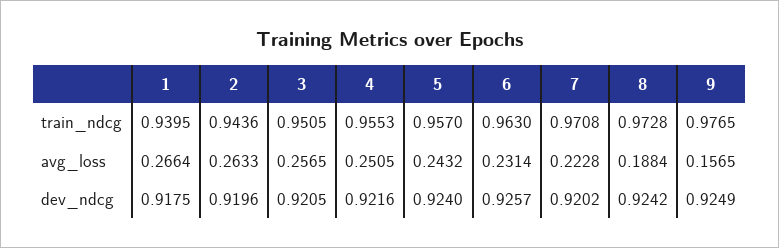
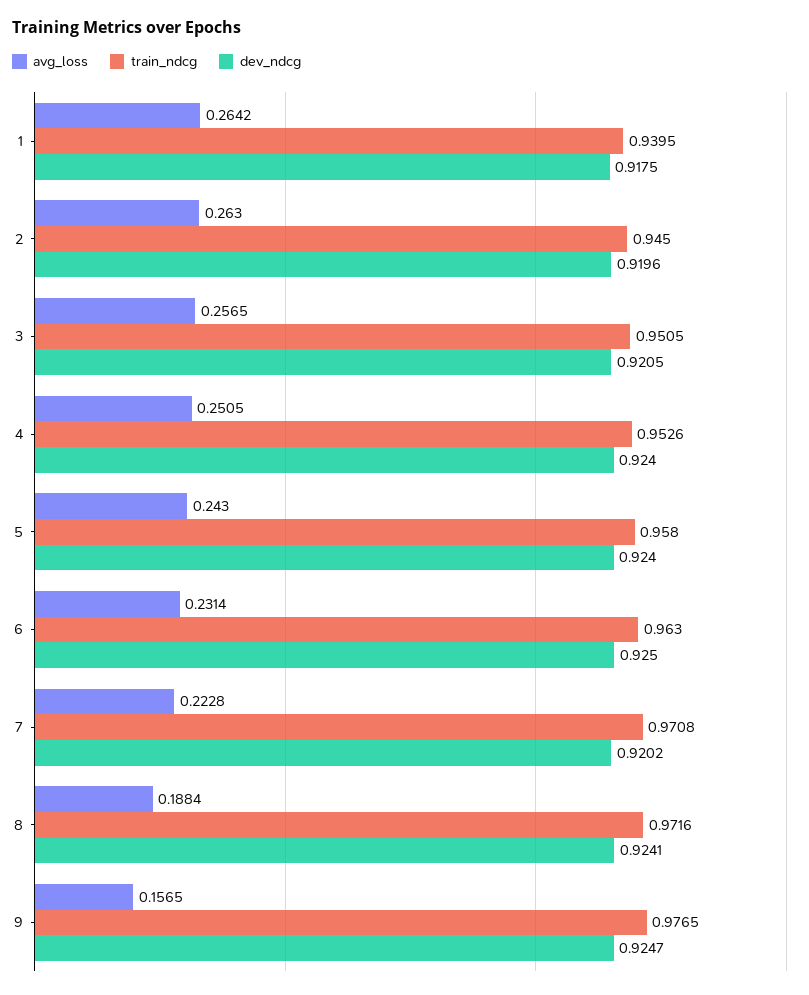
  {
    "train_ndcg": {
      "1": 0.9395,
-     "2": 0.9436,
+     "2": 0.945,
      "3": 0.9505,
-     "4": 0.9553,
+     "4": 0.9526,
-     "5": 0.957,
+     "5": 0.958,
      "6": 0.963,
      "7": 0.9708,
-     "8": 0.9728,
+     "8": 0.9716,
      "9": 0.9765
    },
    "avg_loss": {
-     "1": 0.2664,
+     "1": 0.2642,
-     "2": 0.2633,
+     "2": 0.263,
      "3": 0.2565,
      "4": 0.2505,
-     "5": 0.2432,
+     "5": 0.243,
      "6": 0.2314,
      "7": 0.2228,
      "8": 0.1884,
      "9": 0.1565
    },
    "dev_ndcg": {
      "1": 0.9175,
      "2": 0.9196,
      "3": 0.9205,
-     "4": 0.9216,
+     "4": 0.924,
      "5": 0.924,
-     "6": 0.9257,
+     "6": 0.925,
      "7": 0.9202,
-     "8": 0.9242,
+     "8": 0.9241,
-     "9": 0.9249
+     "9": 0.9247
    }
  }

